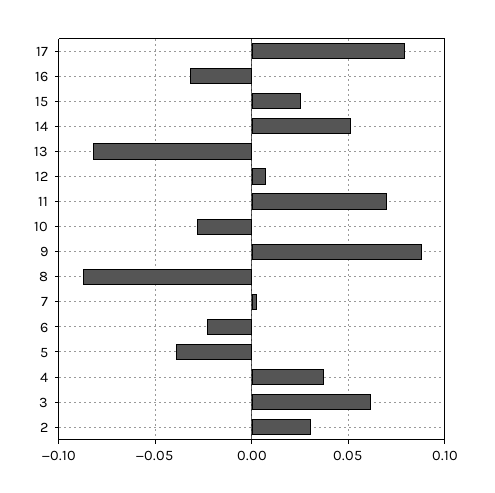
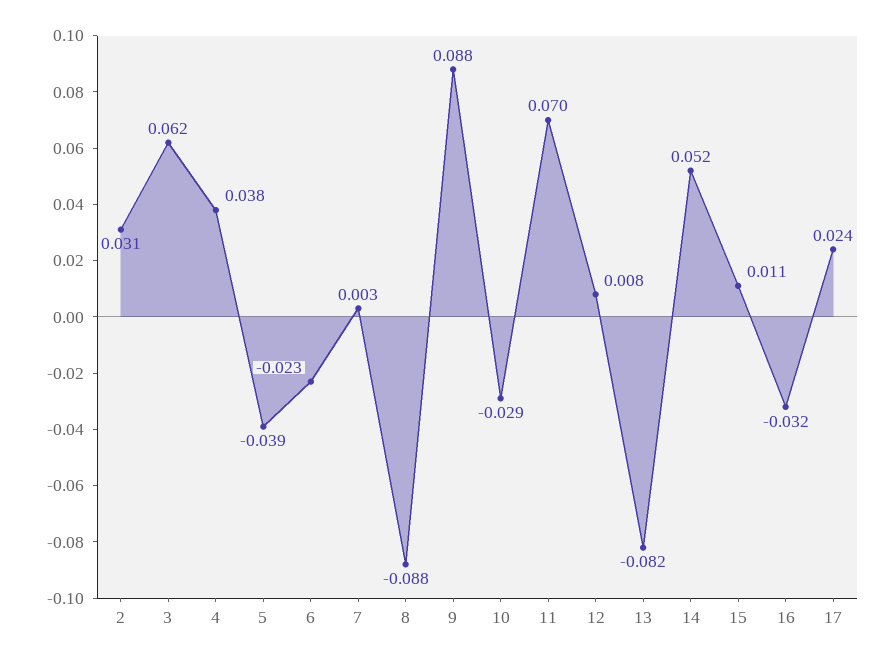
  {
-   "17": 0.08,
+   "17": 0.024,
    "16": -0.032,
-   "15": 0.025,
+   "15": 0.011,
    "14": 0.052,
    "13": -0.082,
    "12": 0.008,
    "11": 0.07,
    "10": -0.029,
    "9": 0.088,
    "8": -0.088,
    "7": 0.003,
    "6": -0.023,
    "5": -0.039,
    "4": 0.038,
    "3": 0.062,
    "2": 0.031
  }

